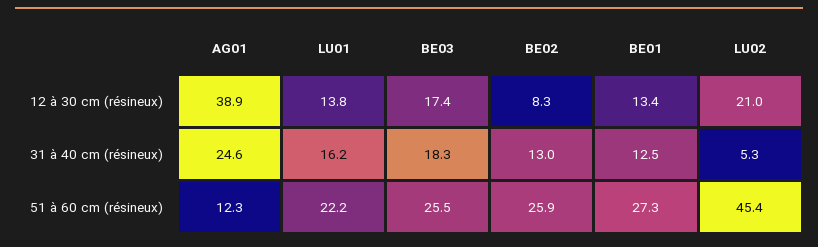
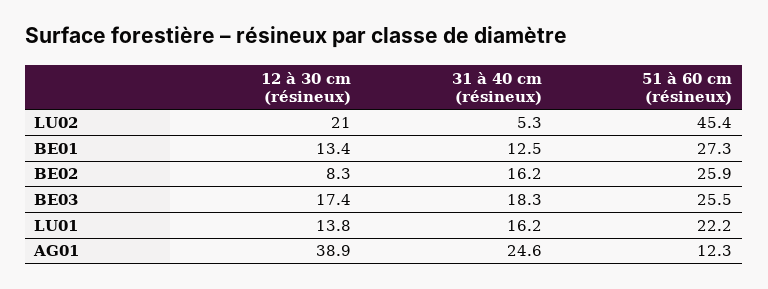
  {
    "AG01": {
      "12 à 30 cm (résineux)": 38.9,
      "31 à 40 cm (résineux)": 24.6,
      "51 à 60 cm (résineux)": 12.3
    },
    "LU01": {
      "12 à 30 cm (résineux)": 13.8,
      "31 à 40 cm (résineux)": 16.2,
      "51 à 60 cm (résineux)": 22.2
    },
    "BE03": {
      "12 à 30 cm (résineux)": 17.4,
      "31 à 40 cm (résineux)": 18.3,
      "51 à 60 cm (résineux)": 25.5
    },
    "BE02": {
      "12 à 30 cm (résineux)": 8.3,
-     "31 à 40 cm (résineux)": 13,
+     "31 à 40 cm (résineux)": 16.2,
      "51 à 60 cm (résineux)": 25.9
    },
    "BE01": {
      "12 à 30 cm (résineux)": 13.4,
      "31 à 40 cm (résineux)": 12.5,
      "51 à 60 cm (résineux)": 27.3
    },
    "LU02": {
      "12 à 30 cm (résineux)": 21,
      "31 à 40 cm (résineux)": 5.3,
      "51 à 60 cm (résineux)": 45.4
    }
  }

